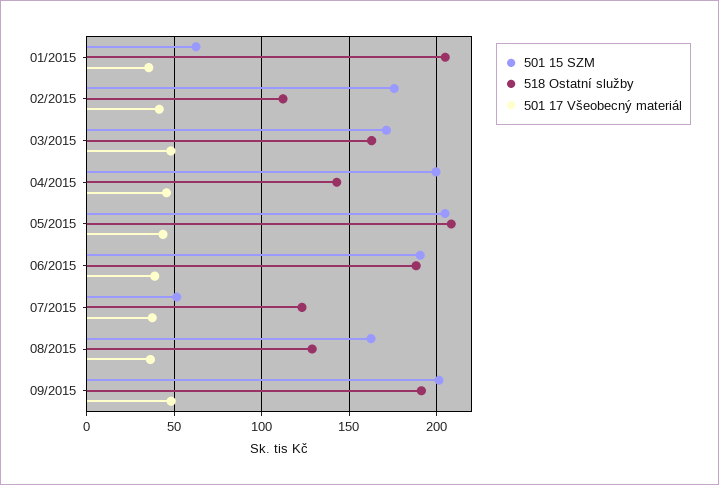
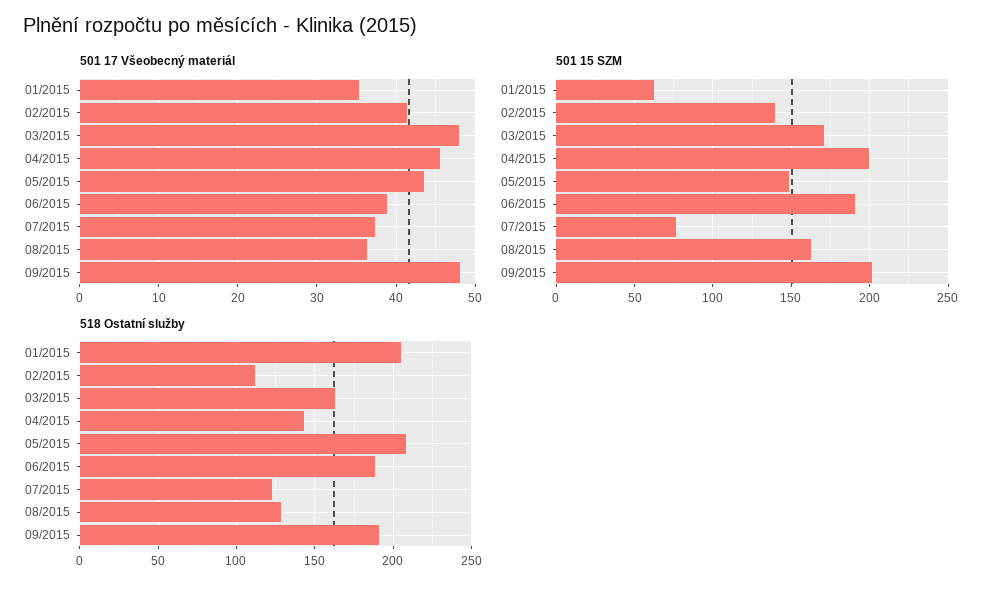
  {
    "501 15 SZM": {
      "01/2015": 60,
-     "02/2015": 175,
+     "02/2015": 140,
      "03/2015": 170,
      "04/2015": 200,
-     "05/2015": 205,
+     "05/2015": 150,
      "06/2015": 190,
-     "07/2015": 50,
+     "07/2015": 75,
      "08/2015": 160,
      "09/2015": 200
    },
    "518 Ostatní služby": {
      "01/2015": 205,
      "02/2015": 110,
      "03/2015": 165,
      "04/2015": 145,
      "05/2015": 210,
      "06/2015": 190,
      "07/2015": 125,
      "08/2015": 130,
      "09/2015": 190
    },
    "501 17 Všeobecný materiál": {
      "01/2015": 35,
      "02/2015": 41,
      "03/2015": 48,
      "04/2015": 46,
      "05/2015": 44,
      "06/2015": 39,
      "07/2015": 37,
      "08/2015": 36,
      "09/2015": 48
    }
  }

